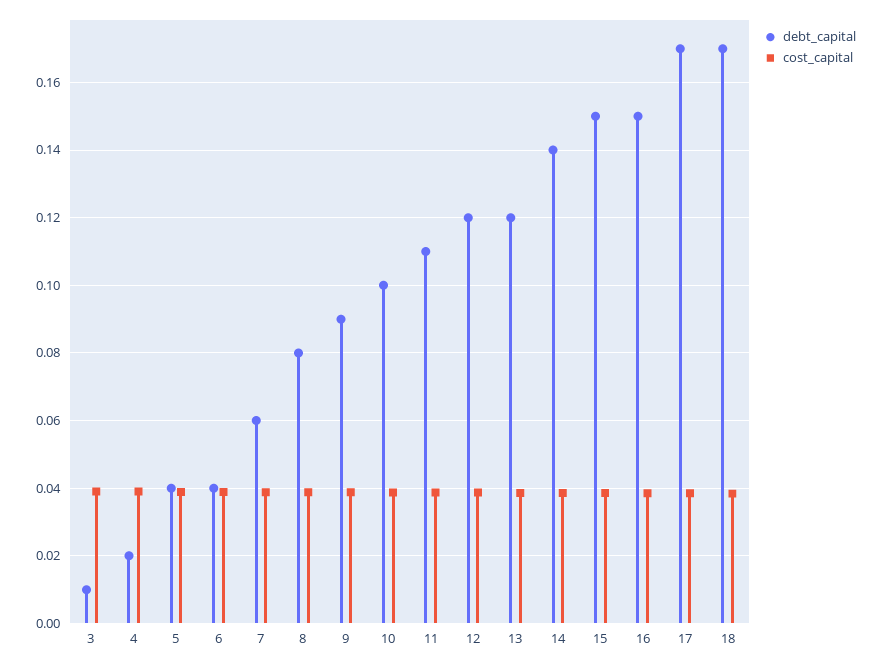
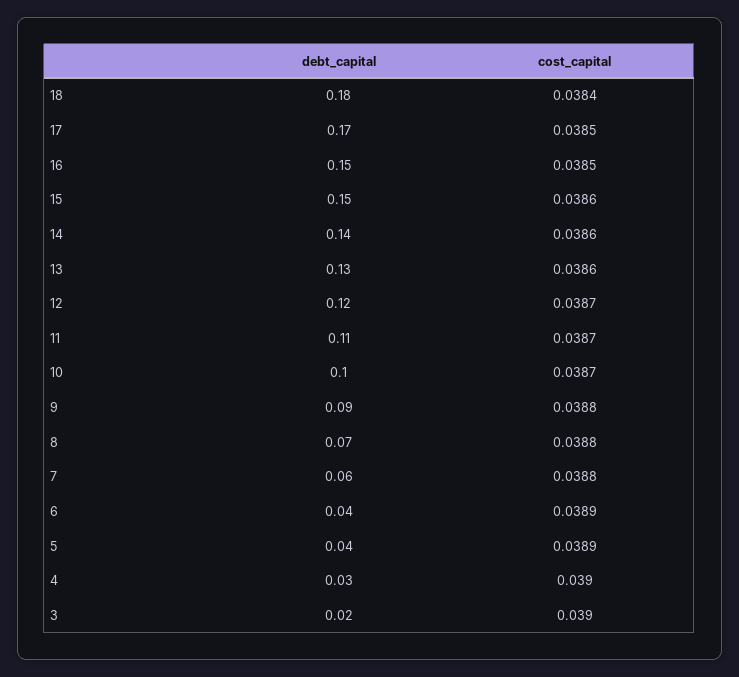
  {
    "debt_capital": {
-     "3": 0.01,
+     "3": 0.02,
-     "4": 0.02,
+     "4": 0.03,
      "5": 0.04,
      "6": 0.04,
      "7": 0.06,
-     "8": 0.08,
+     "8": 0.07,
      "9": 0.09,
      "10": 0.1,
      "11": 0.11,
      "12": 0.12,
-     "13": 0.12,
+     "13": 0.13,
      "14": 0.14,
      "15": 0.15,
      "16": 0.15,
      "17": 0.17,
-     "18": 0.17
+     "18": 0.18
    },
    "cost_capital": {
      "3": 0.039,
      "4": 0.039,
      "5": 0.0389,
      "6": 0.0389,
      "7": 0.0388,
      "8": 0.0388,
      "9": 0.0388,
      "10": 0.0387,
      "11": 0.0387,
      "12": 0.0387,
      "13": 0.0386,
      "14": 0.0386,
      "15": 0.0386,
      "16": 0.0385,
      "17": 0.0385,
      "18": 0.0384
    }
  }

